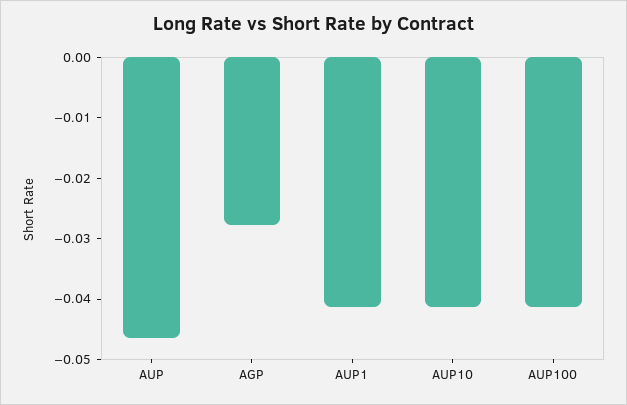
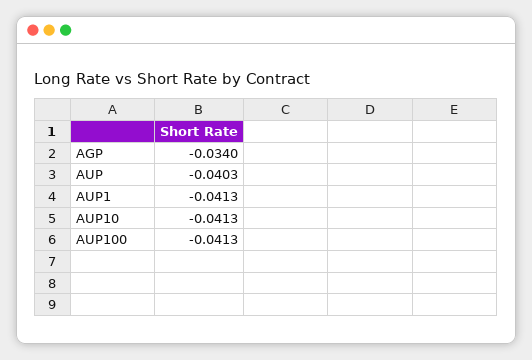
  {
-   "AUP": -0.046,
+   "AUP": -0.0403,
-   "AGP": -0.028,
+   "AGP": -0.034,
    "AUP1": -0.0413,
    "AUP10": -0.0413,
    "AUP100": -0.0413
  }

